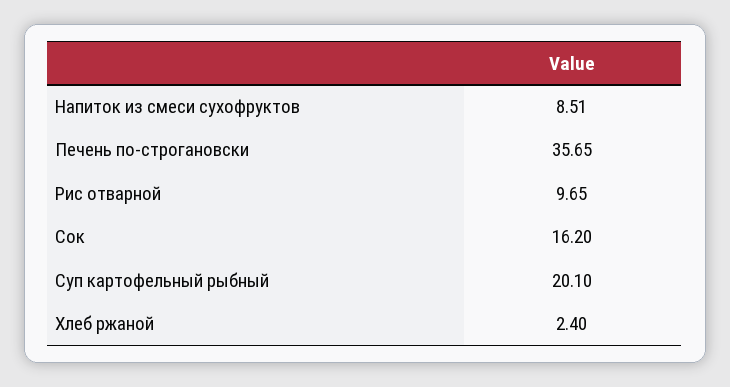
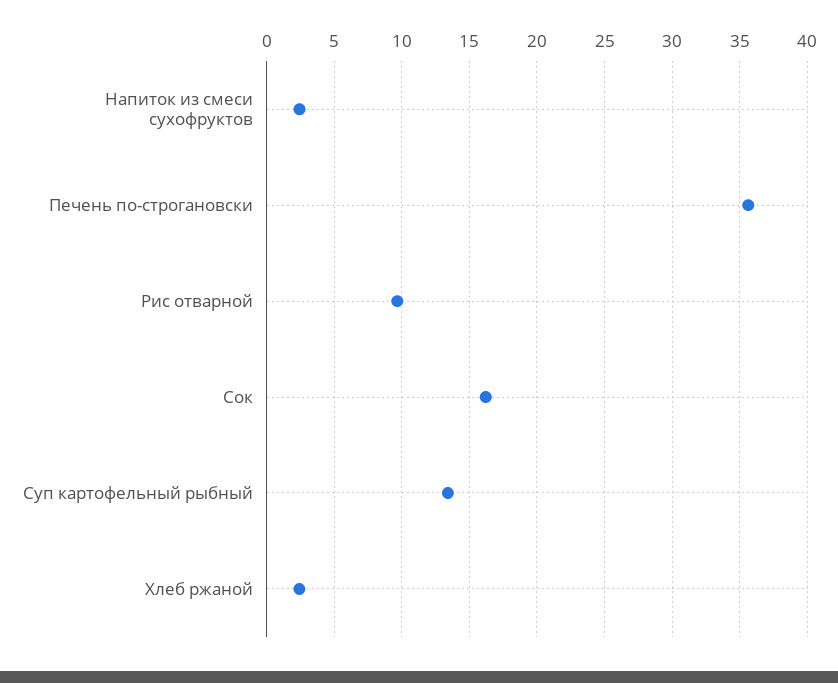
  {
-   "Напиток из смеси сухофруктов": 8.51,
+   "Напиток из смеси сухофруктов": 2.5,
    "Печень по-строгановски": 35.65,
    "Рис отварной": 9.65,
    "Сок": 16.2,
-   "Суп картофельный рыбный": 20.1,
+   "Суп картофельный рыбный": 13.5,
    "Хлеб ржаной": 2.4
  }

